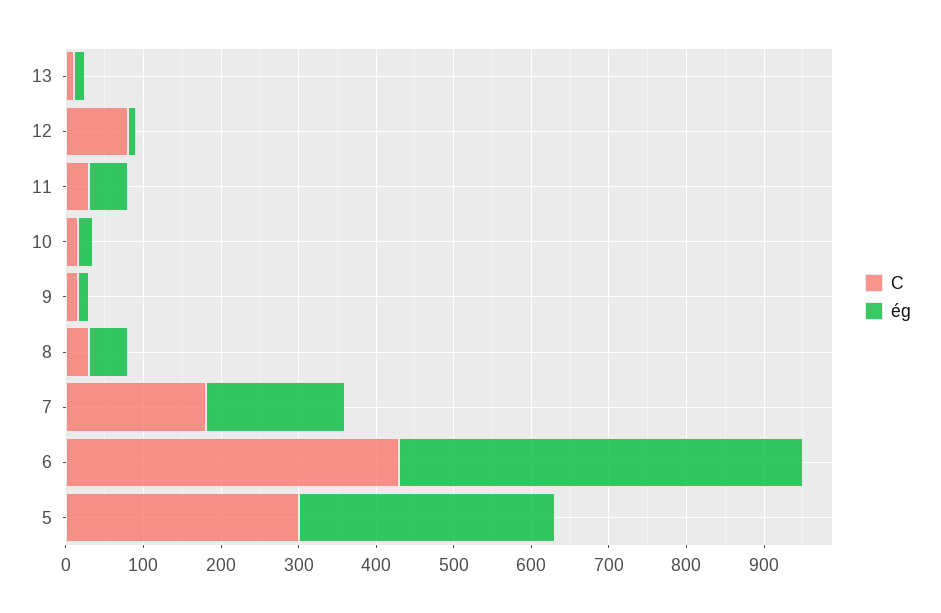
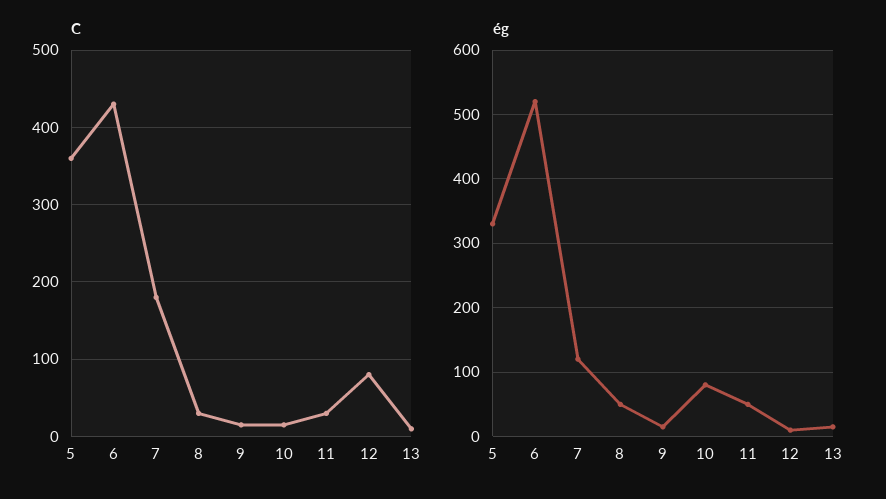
  {
    "C": {
      "13": 10,
      "12": 80,
      "11": 30,
      "10": 20,
      "9": 20,
      "8": 30,
      "7": 180,
      "6": 430,
-     "5": 300
+     "5": 360
    },
    "ég": {
      "13": 20,
      "12": 10,
      "11": 50,
-     "10": 20,
+     "10": 80,
      "9": 20,
      "8": 50,
-     "7": 180,
+     "7": 120,
      "6": 520,
      "5": 330
    }
  }

